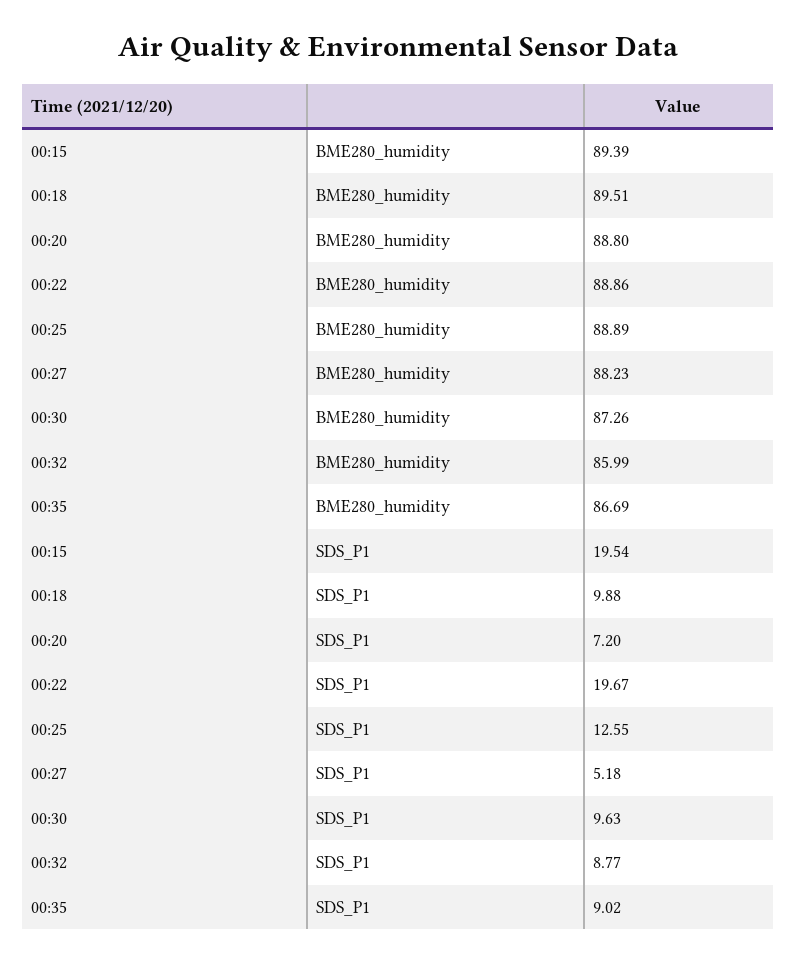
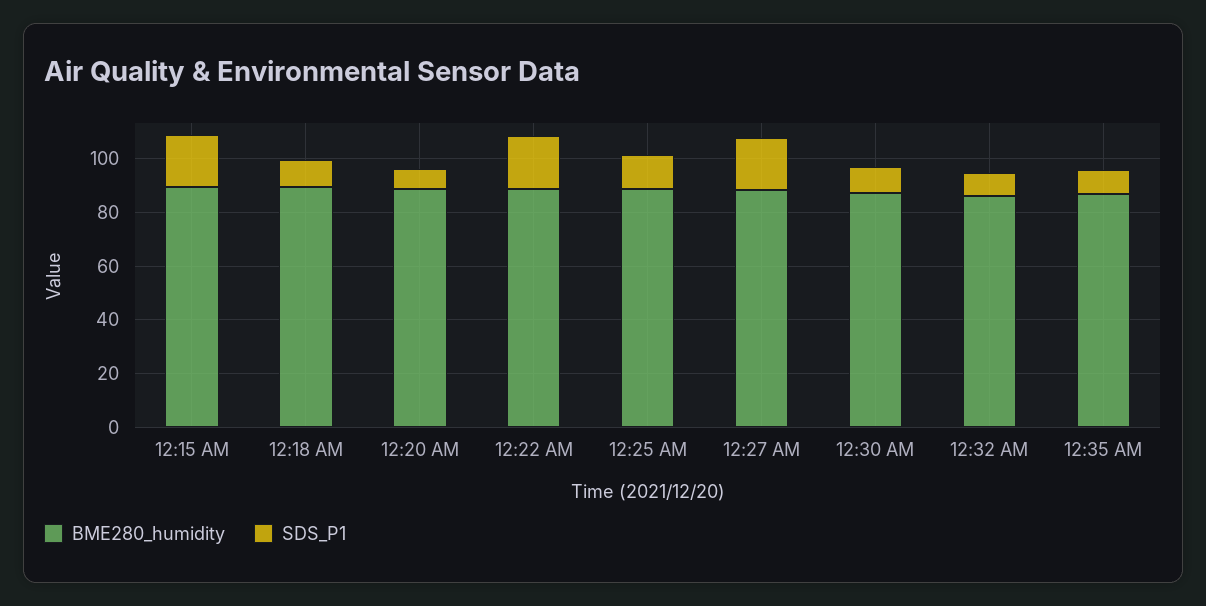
  {
    "BME280_humidity": {
      "00:15": 89.39,
      "00:18": 89.51,
      "00:20": 88.8,
      "00:22": 88.86,
      "00:25": 88.89,
      "00:27": 88.23,
      "00:30": 87.26,
      "00:32": 85.99,
      "00:35": 86.69
    },
    "SDS_P1": {
      "00:15": 19.54,
      "00:18": 9.88,
      "00:20": 7.2,
      "00:22": 19.67,
      "00:25": 12.55,
-     "00:27": 5.18,
+     "00:27": 20,
      "00:30": 9.63,
      "00:32": 8.77,
      "00:35": 9.02
    }
  }

